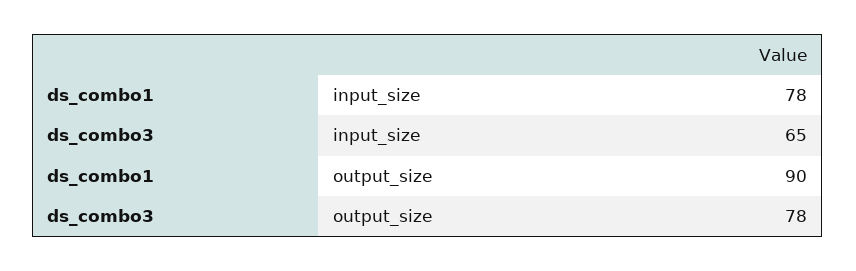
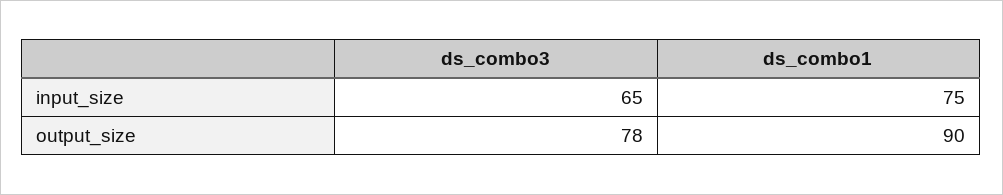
  {
    "ds_combo1": {
-     "input_size": 78,
+     "input_size": 75,
      "output_size": 90
    },
    "ds_combo3": {
      "input_size": 65,
      "output_size": 78
    }
  }

